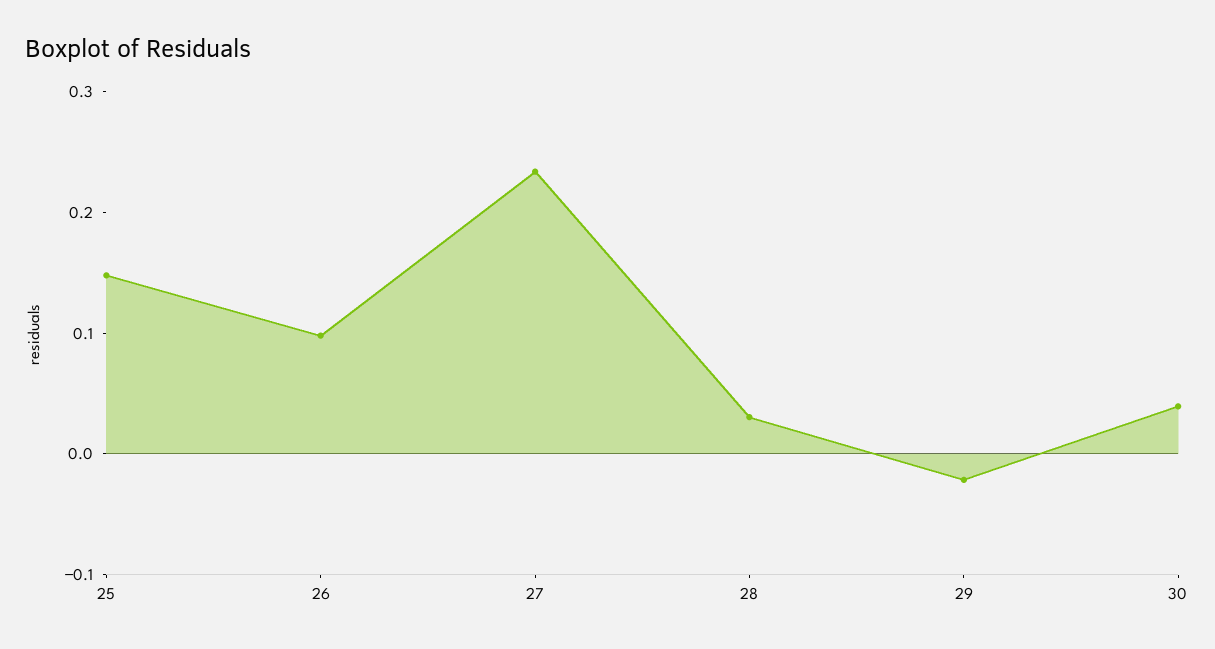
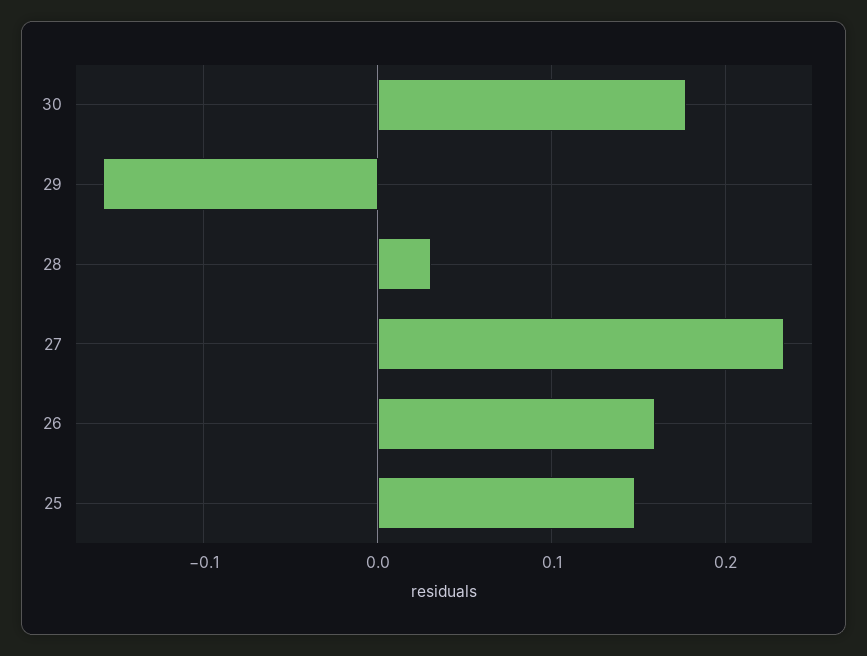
  {
    "25": 0.15,
-   "26": 0.1,
+   "26": 0.16,
    "27": 0.23,
    "28": 0.03,
-   "29": -0.02,
+   "29": -0.16,
-   "30": 0.04
+   "30": 0.18
  }

